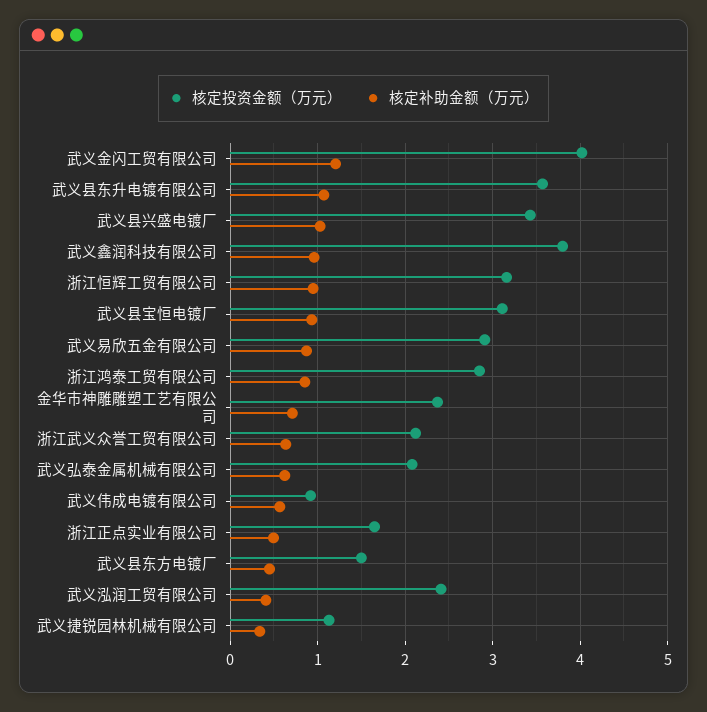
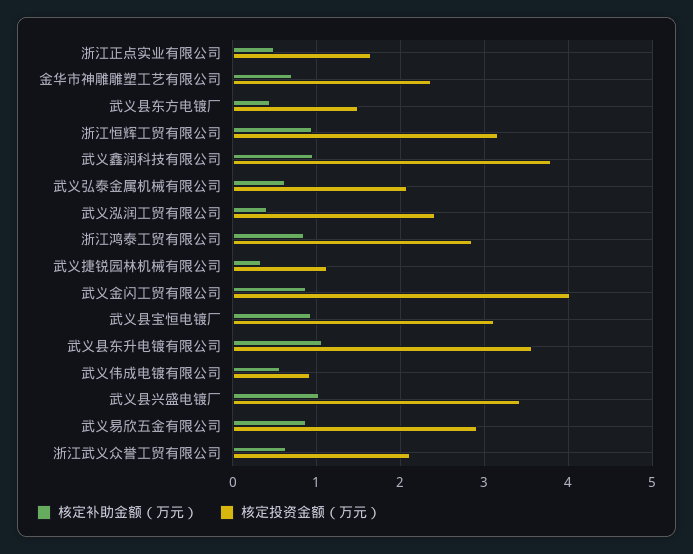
  {
    "核定投资金额（万元）": {
      "武义金闪工贸有限公司": 4,
      "武义县东升电镀有限公司": 3.6,
      "武义县兴盛电镀厂": 3.4,
      "武义鑫润科技有限公司": 3.8,
      "浙江恒辉工贸有限公司": 3.2,
      "武义县宝恒电镀厂": 3.1,
      "武义易欣五金有限公司": 2.9,
      "浙江鸿泰工贸有限公司": 2.9,
      "金华市神雕雕塑工艺有限公司": 2.4,
      "浙江武义众誉工贸有限公司": 2.1,
      "武义弘泰金属机械有限公司": 2.1,
      "武义伟成电镀有限公司": 0.9,
      "浙江正点实业有限公司": 1.7,
      "武义县东方电镀厂": 1.5,
      "武义泓润工贸有限公司": 2.4,
      "武义捷锐园林机械有限公司": 1.1
    },
    "核定补助金额（万元）": {
-     "武义金闪工贸有限公司": 1.2,
+     "武义金闪工贸有限公司": 0.9,
      "武义县东升电镀有限公司": 1.1,
      "武义县兴盛电镀厂": 1,
      "武义鑫润科技有限公司": 1,
      "浙江恒辉工贸有限公司": 0.9,
      "武义县宝恒电镀厂": 0.9,
      "武义易欣五金有限公司": 0.9,
      "浙江鸿泰工贸有限公司": 0.9,
      "金华市神雕雕塑工艺有限公司": 0.7,
      "浙江武义众誉工贸有限公司": 0.6,
      "武义弘泰金属机械有限公司": 0.6,
      "武义伟成电镀有限公司": 0.6,
      "浙江正点实业有限公司": 0.5,
      "武义县东方电镀厂": 0.5,
      "武义泓润工贸有限公司": 0.4,
      "武义捷锐园林机械有限公司": 0.3
    }
  }

